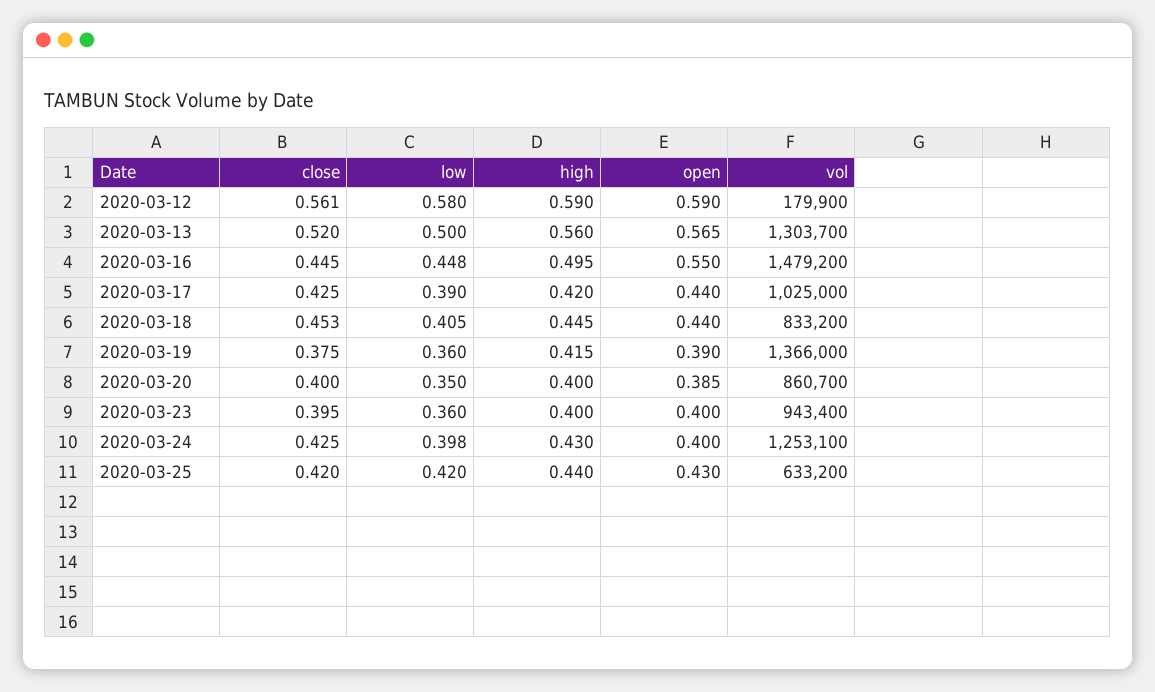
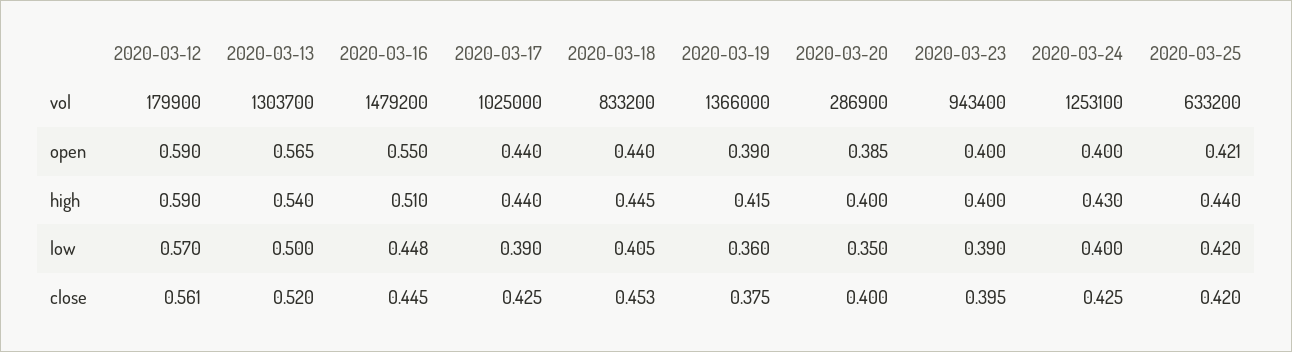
  {
    "close": {
      "2020-03-12": 0.561,
      "2020-03-13": 0.52,
      "2020-03-16": 0.445,
      "2020-03-17": 0.425,
      "2020-03-18": 0.453,
      "2020-03-19": 0.375,
      "2020-03-20": 0.4,
      "2020-03-23": 0.395,
      "2020-03-24": 0.425,
      "2020-03-25": 0.42
    },
    "low": {
-     "2020-03-12": 0.58,
+     "2020-03-12": 0.57,
      "2020-03-13": 0.5,
      "2020-03-16": 0.448,
      "2020-03-17": 0.39,
      "2020-03-18": 0.405,
      "2020-03-19": 0.36,
      "2020-03-20": 0.35,
-     "2020-03-23": 0.36,
+     "2020-03-23": 0.39,
-     "2020-03-24": 0.398,
+     "2020-03-24": 0.4,
      "2020-03-25": 0.42
    },
    "high": {
      "2020-03-12": 0.59,
-     "2020-03-13": 0.56,
+     "2020-03-13": 0.54,
-     "2020-03-16": 0.495,
+     "2020-03-16": 0.51,
-     "2020-03-17": 0.42,
+     "2020-03-17": 0.44,
      "2020-03-18": 0.445,
      "2020-03-19": 0.415,
      "2020-03-20": 0.4,
      "2020-03-23": 0.4,
      "2020-03-24": 0.43,
      "2020-03-25": 0.44
    },
    "open": {
      "2020-03-12": 0.59,
      "2020-03-13": 0.565,
      "2020-03-16": 0.55,
      "2020-03-17": 0.44,
      "2020-03-18": 0.44,
      "2020-03-19": 0.39,
      "2020-03-20": 0.385,
      "2020-03-23": 0.4,
      "2020-03-24": 0.4,
-     "2020-03-25": 0.43
+     "2020-03-25": 0.421
    },
    "vol": {
      "2020-03-12": 179900,
      "2020-03-13": 1303700,
      "2020-03-16": 1479200,
      "2020-03-17": 1025000,
      "2020-03-18": 833200,
      "2020-03-19": 1366000,
-     "2020-03-20": 860700,
+     "2020-03-20": 286900,
      "2020-03-23": 943400,
      "2020-03-24": 1253100,
      "2020-03-25": 633200
    }
  }

